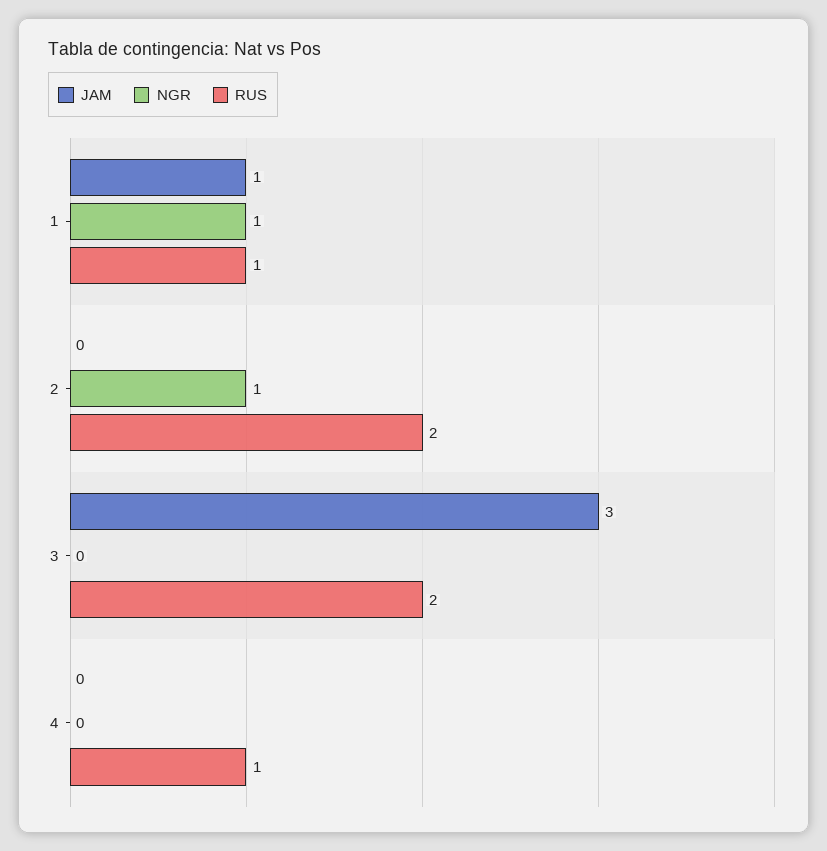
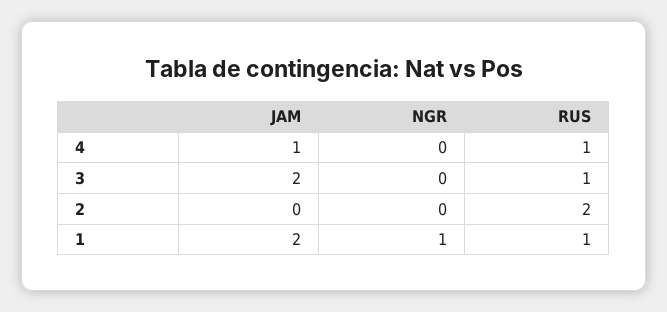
  {
    "JAM": {
-     "1": 1,
+     "1": 2,
      "2": 0,
-     "3": 3,
+     "3": 2,
-     "4": 0
+     "4": 1
    },
    "NGR": {
      "1": 1,
-     "2": 1,
+     "2": 0,
      "3": 0,
      "4": 0
    },
    "RUS": {
      "1": 1,
      "2": 2,
-     "3": 2,
+     "3": 1,
      "4": 1
    }
  }

